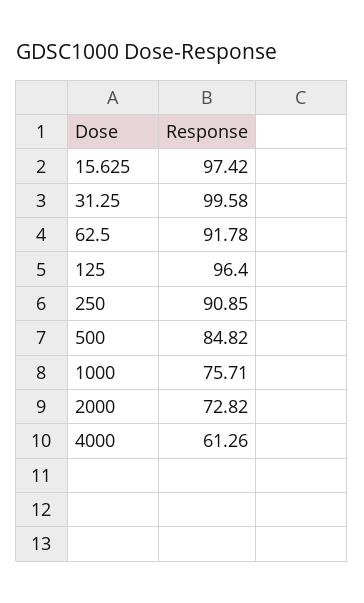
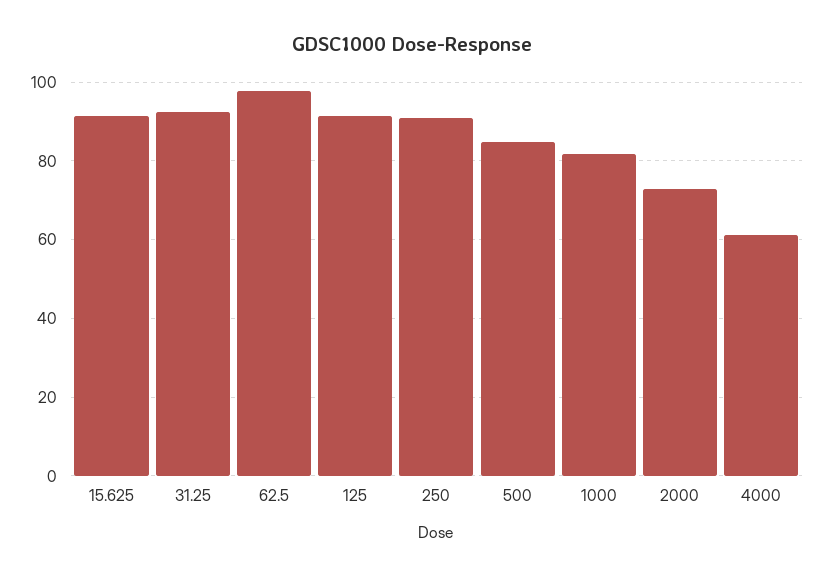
  {
-   "15.625": 97.42,
+   "15.625": 92,
-   "31.25": 99.58,
+   "31.25": 92,
-   "62.5": 91.78,
+   "62.5": 98,
-   "125": 96.4,
+   "125": 92,
    "250": 90.85,
    "500": 84.82,
-   "1000": 75.71,
+   "1000": 82,
    "2000": 72.82,
    "4000": 61.26
  }

